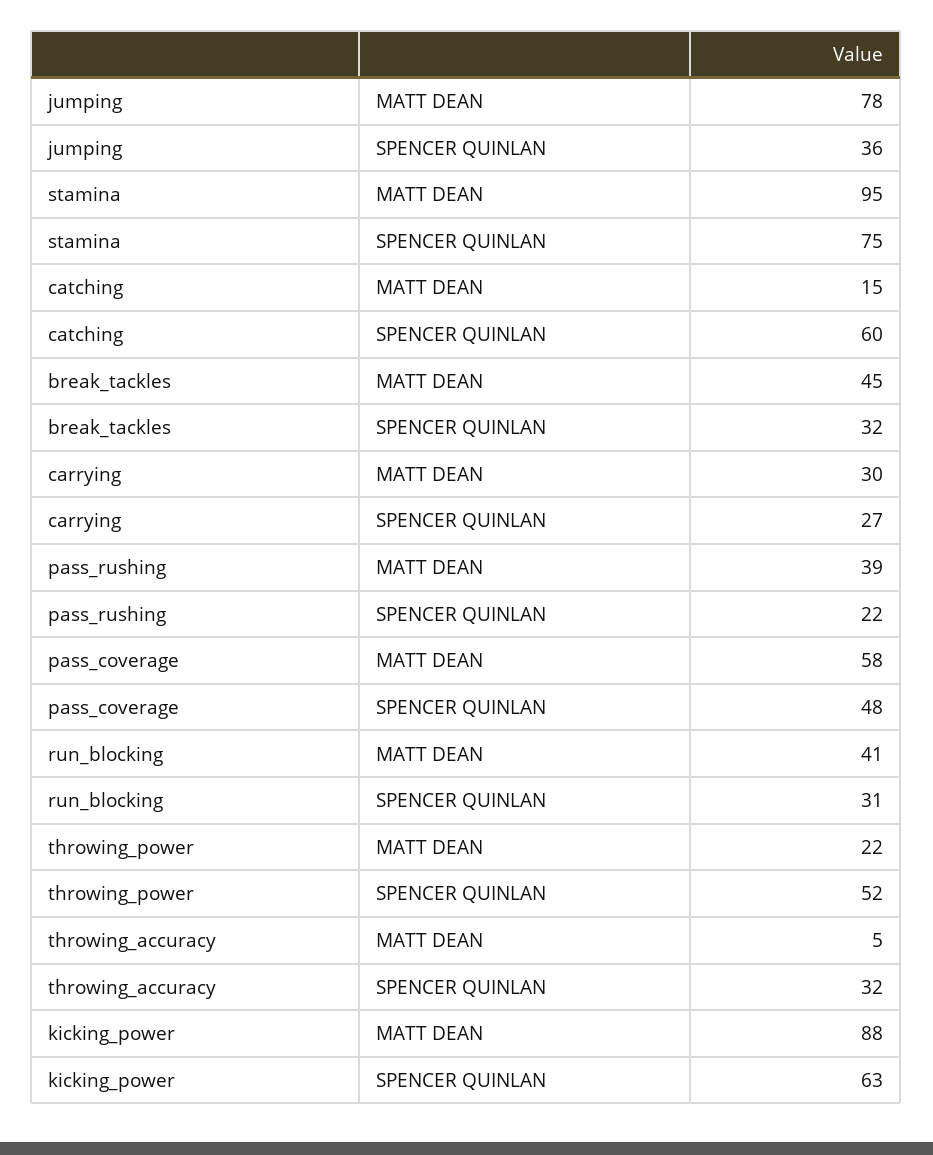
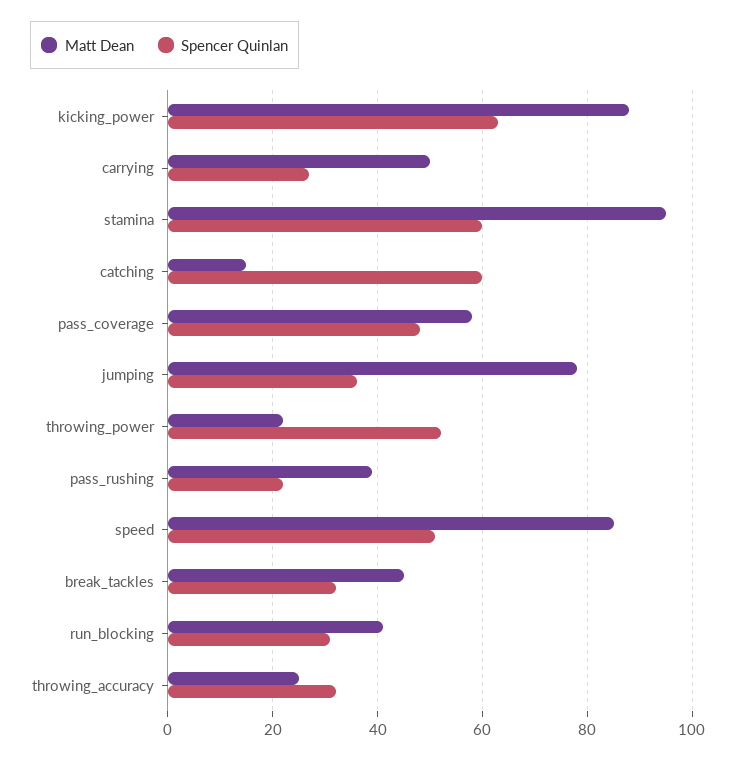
  {
    "MATT DEAN": {
      "jumping": 78,
      "stamina": 95,
      "catching": 15,
      "break_tackles": 45,
-     "carrying": 30,
+     "carrying": 50,
      "pass_rushing": 39,
      "pass_coverage": 58,
      "run_blocking": 41,
      "throwing_power": 22,
-     "throwing_accuracy": 5,
+     "throwing_accuracy": 25,
-     "kicking_power": 88
+     "kicking_power": 88,
+     "speed": 85
    },
    "SPENCER QUINLAN": {
      "jumping": 36,
-     "stamina": 75,
+     "stamina": 60,
      "catching": 60,
      "break_tackles": 32,
      "carrying": 27,
      "pass_rushing": 22,
      "pass_coverage": 48,
      "run_blocking": 31,
      "throwing_power": 52,
      "throwing_accuracy": 32,
-     "kicking_power": 63
+     "kicking_power": 63,
+     "speed": 50
    }
  }

